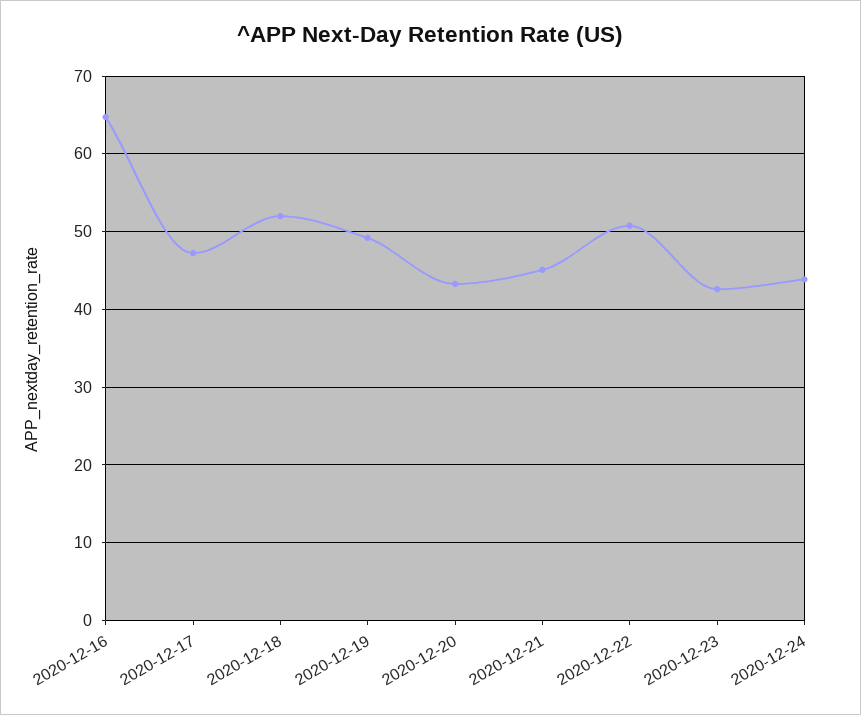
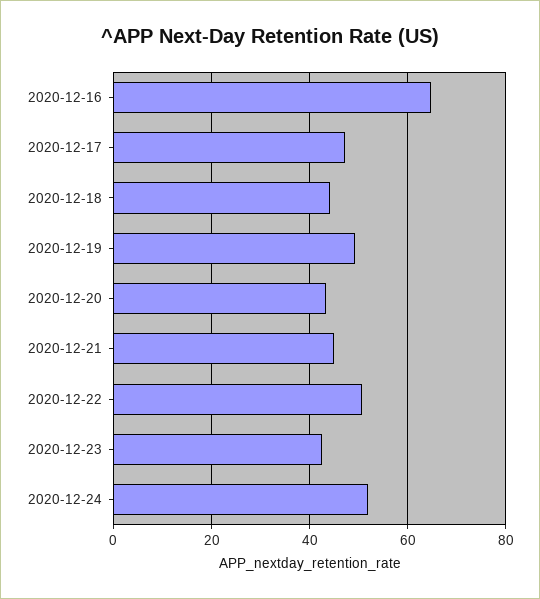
  {
    "2020-12-16": 65,
    "2020-12-17": 47,
-   "2020-12-18": 52,
+   "2020-12-18": 44,
    "2020-12-19": 49,
    "2020-12-20": 43,
    "2020-12-21": 45,
    "2020-12-22": 51,
    "2020-12-23": 43,
-   "2020-12-24": 44
+   "2020-12-24": 52
  }

